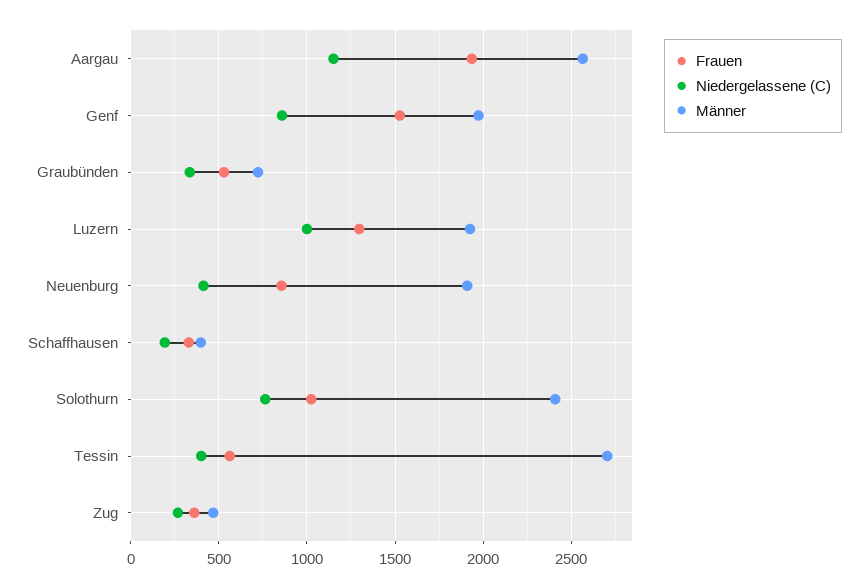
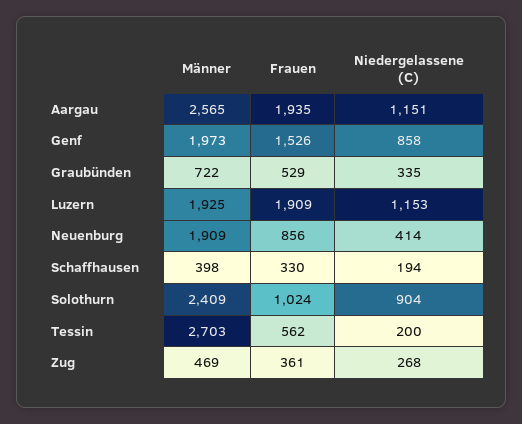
  {
    "Frauen": {
      "Aargau": 1935,
      "Genf": 1526,
      "Graubünden": 529,
-     "Luzern": 1300,
+     "Luzern": 1909,
      "Neuenburg": 856,
      "Schaffhausen": 330,
      "Solothurn": 1024,
      "Tessin": 562,
      "Zug": 361
    },
    "Niedergelassene (C)": {
      "Aargau": 1151,
      "Genf": 858,
      "Graubünden": 335,
-     "Luzern": 1000,
+     "Luzern": 1153,
      "Neuenburg": 414,
      "Schaffhausen": 194,
-     "Solothurn": 750,
+     "Solothurn": 904,
-     "Tessin": 400,
+     "Tessin": 200,
      "Zug": 268
    },
    "Männer": {
      "Aargau": 2565,
      "Genf": 1973,
      "Graubünden": 722,
      "Luzern": 1925,
      "Neuenburg": 1909,
      "Schaffhausen": 398,
      "Solothurn": 2409,
      "Tessin": 2703,
      "Zug": 469
    }
  }

